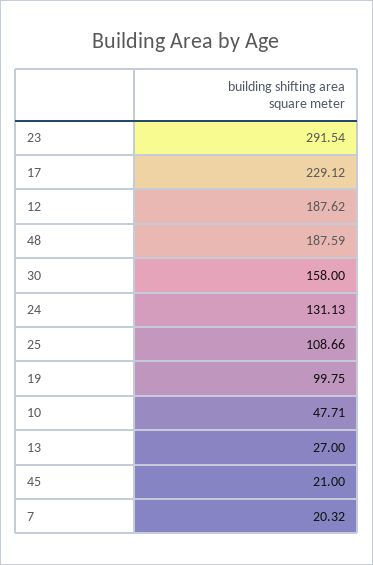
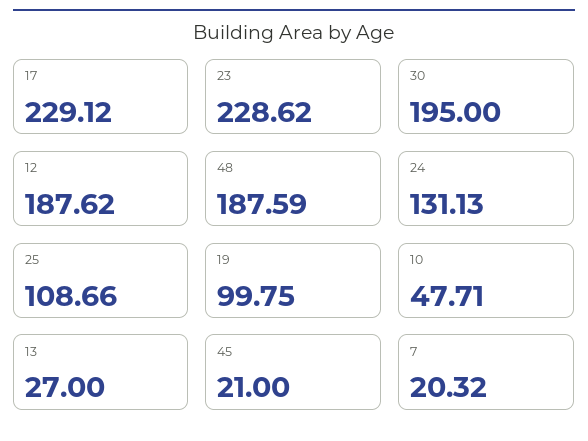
  {
-   "23": 291.54,
+   "23": 228.62,
    "17": 229.12,
    "12": 187.62,
    "48": 187.59,
-   "30": 158,
+   "30": 195,
    "24": 131.13,
    "25": 108.66,
    "19": 99.75,
    "10": 47.71,
    "13": 27,
    "45": 21,
    "7": 20.32
  }

